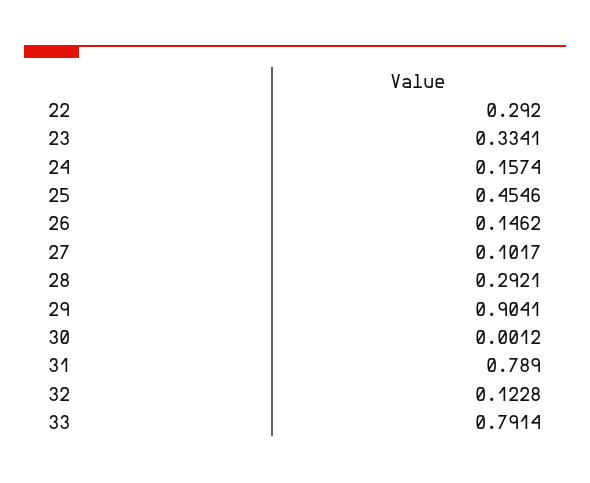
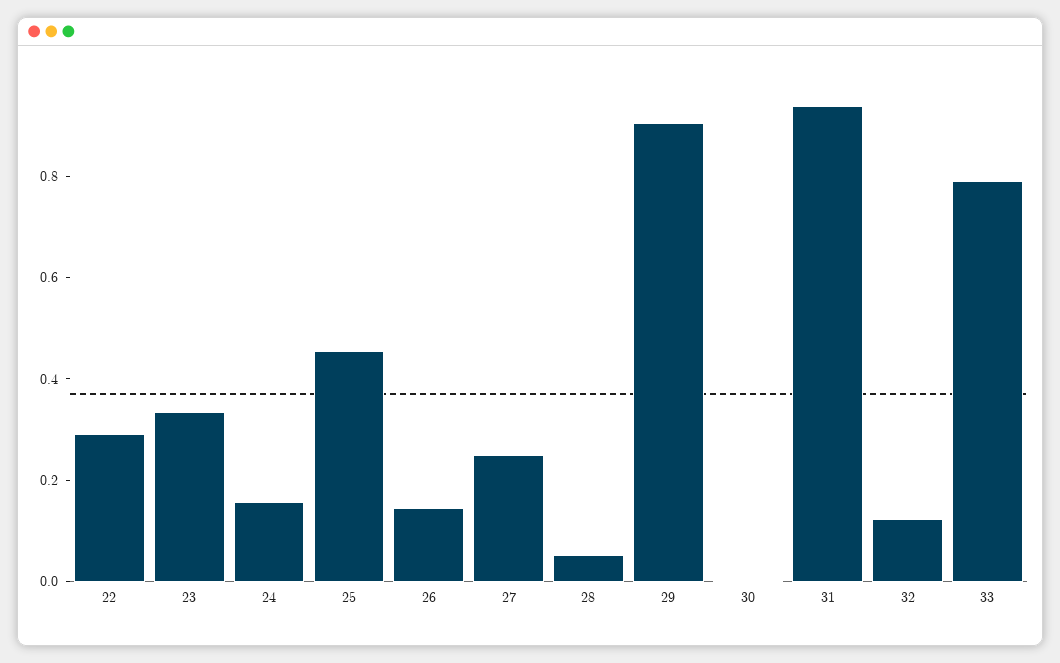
  {
    "22": 0.292,
    "23": 0.3341,
    "24": 0.1574,
    "25": 0.4546,
    "26": 0.1462,
-   "27": 0.1017,
+   "27": 0.25,
-   "28": 0.2921,
+   "28": 0.05,
    "29": 0.9041,
    "30": 0.0012,
-   "31": 0.789,
+   "31": 0.95,
    "32": 0.1228,
    "33": 0.7914
  }

